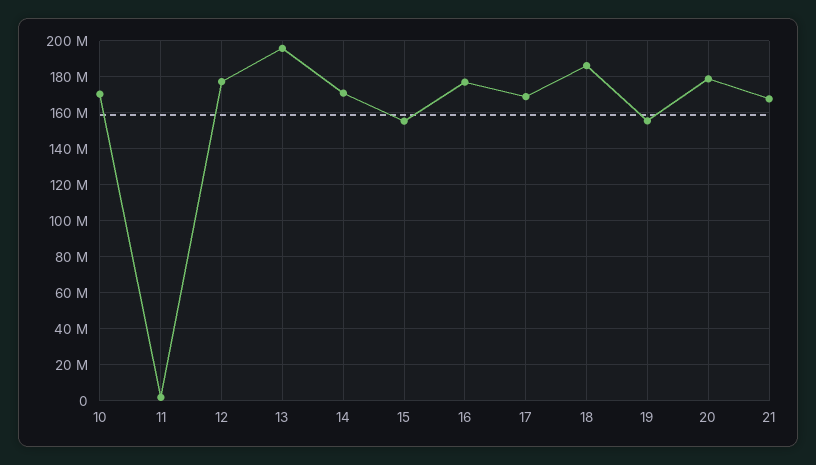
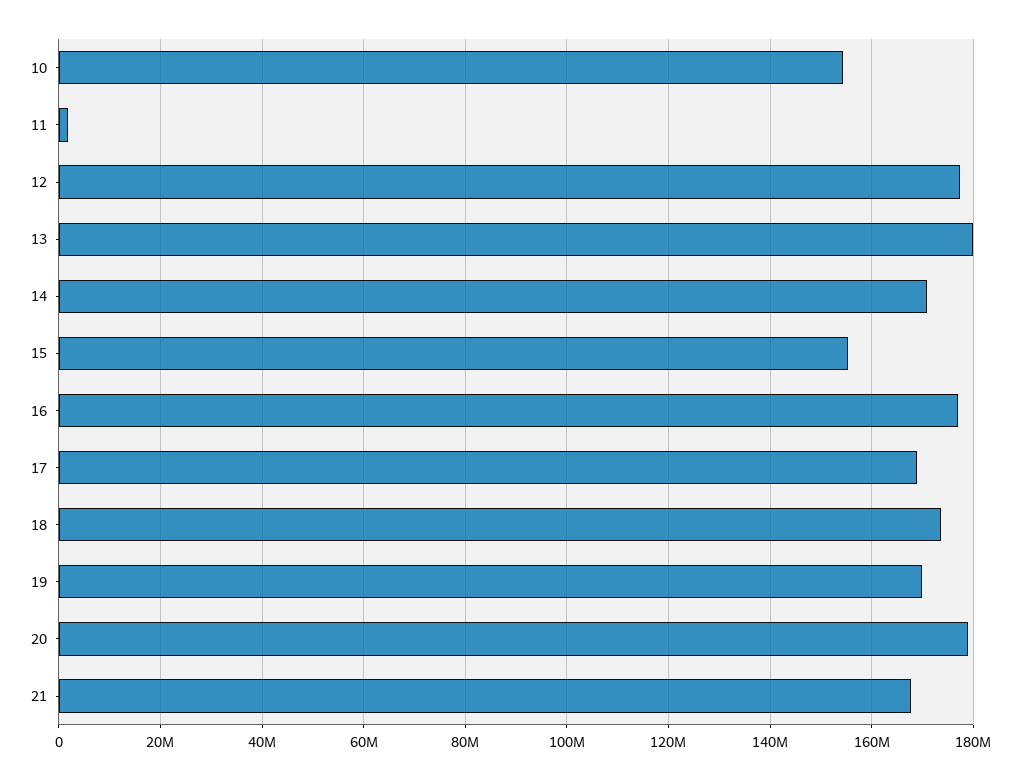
  {
-   "10": 170000000,
+   "10": 154000000,
    "11": 2000000,
    "12": 178000000,
-   "13": 195000000,
+   "13": 180000000,
    "14": 170000000,
    "15": 156000000,
    "16": 178000000,
    "17": 168000000,
-   "18": 185000000,
+   "18": 174000000,
-   "19": 155000000,
+   "19": 170000000,
    "20": 178000000,
    "21": 168000000
  }

